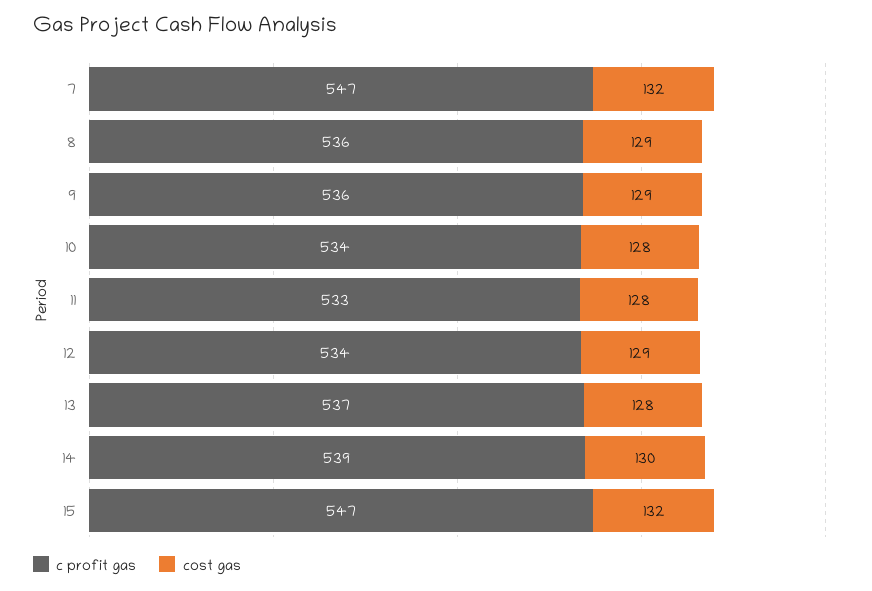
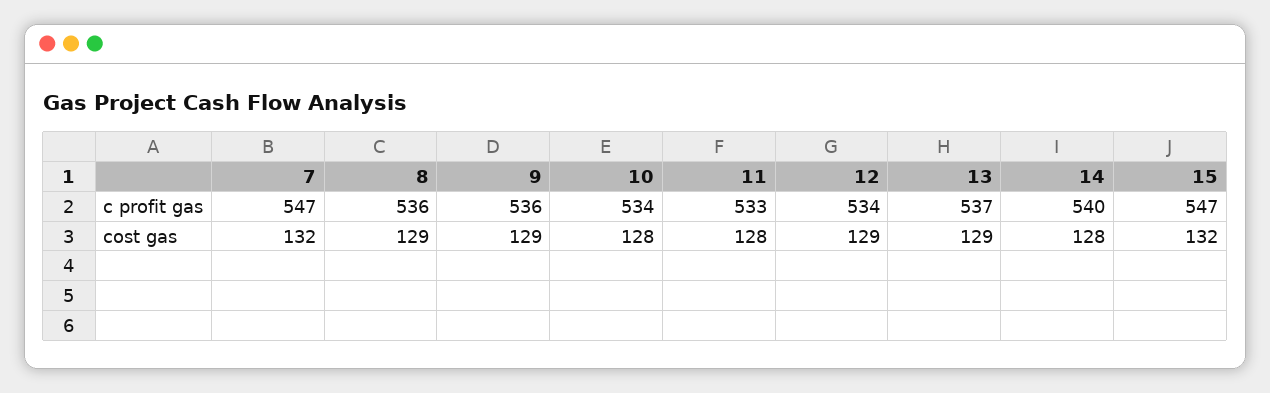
  {
    "c profit gas": {
      "7": 547,
      "8": 536,
      "9": 536,
      "10": 534,
      "11": 533,
      "12": 534,
      "13": 537,
-     "14": 539,
+     "14": 540,
      "15": 547
    },
    "cost gas": {
      "7": 132,
      "8": 129,
      "9": 129,
      "10": 128,
      "11": 128,
      "12": 129,
-     "13": 128,
+     "13": 129,
-     "14": 130,
+     "14": 128,
      "15": 132
    }
  }

